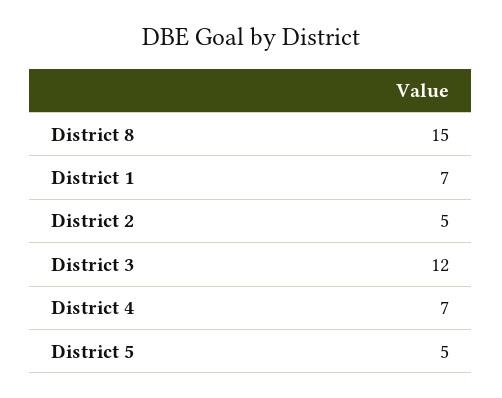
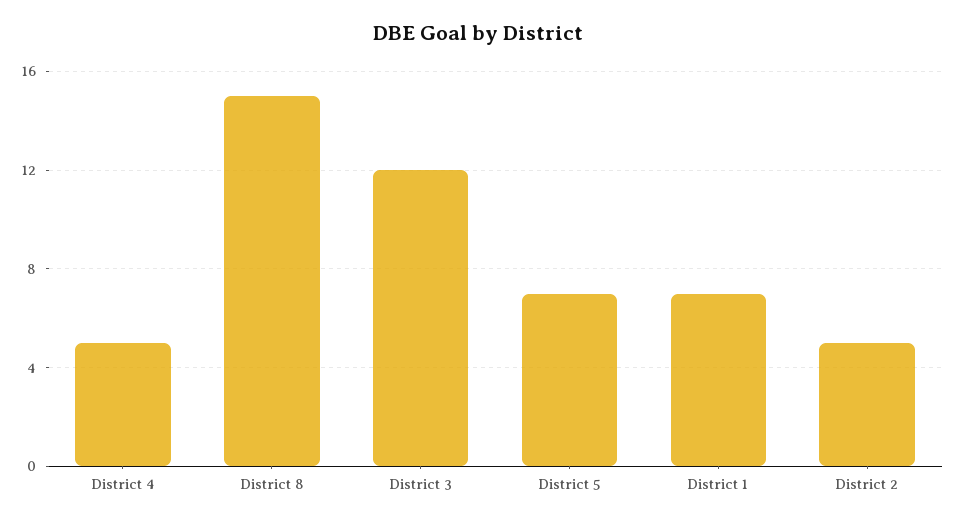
  {
    "District 8": 15,
    "District 1": 7,
    "District 2": 5,
    "District 3": 12,
-   "District 4": 7,
+   "District 4": 5,
-   "District 5": 5
+   "District 5": 7
  }

